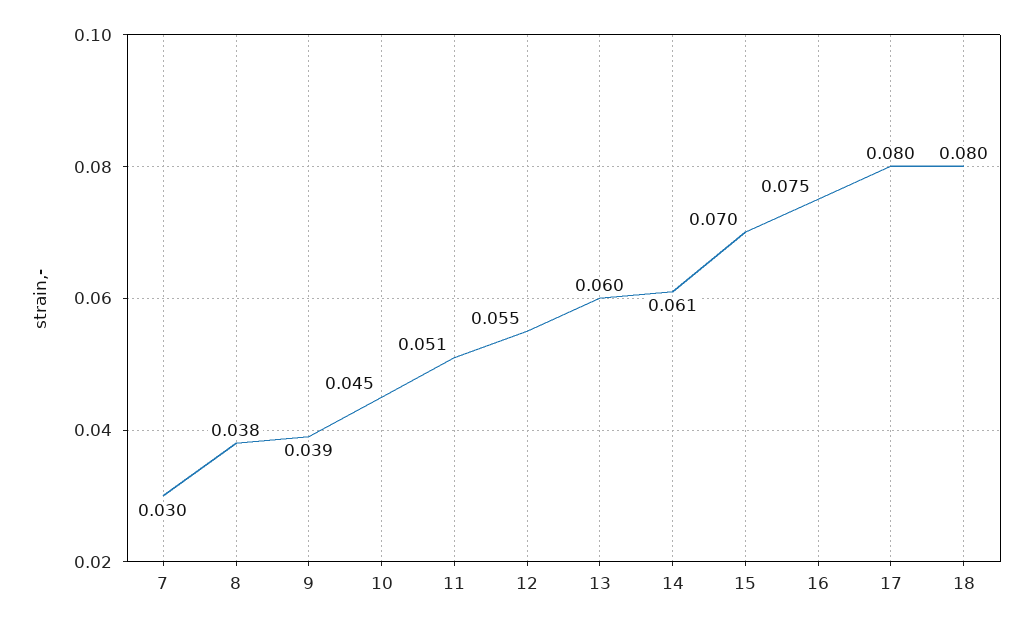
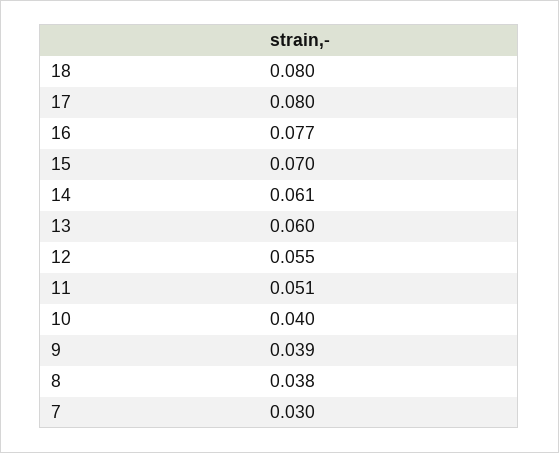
  {
    "7": 0.03,
    "8": 0.038,
    "9": 0.039,
-   "10": 0.045,
+   "10": 0.04,
    "11": 0.051,
    "12": 0.055,
    "13": 0.06,
    "14": 0.061,
    "15": 0.07,
-   "16": 0.075,
+   "16": 0.077,
    "17": 0.08,
    "18": 0.08
  }

